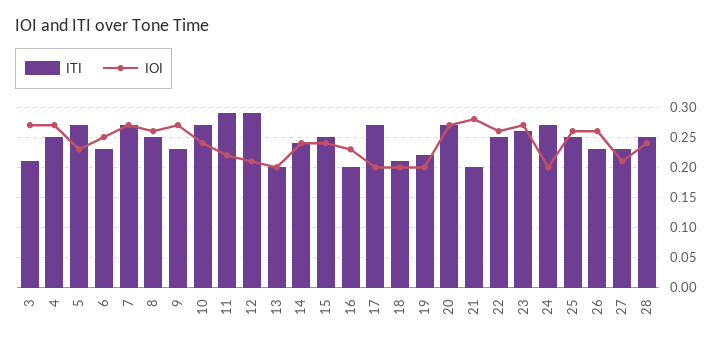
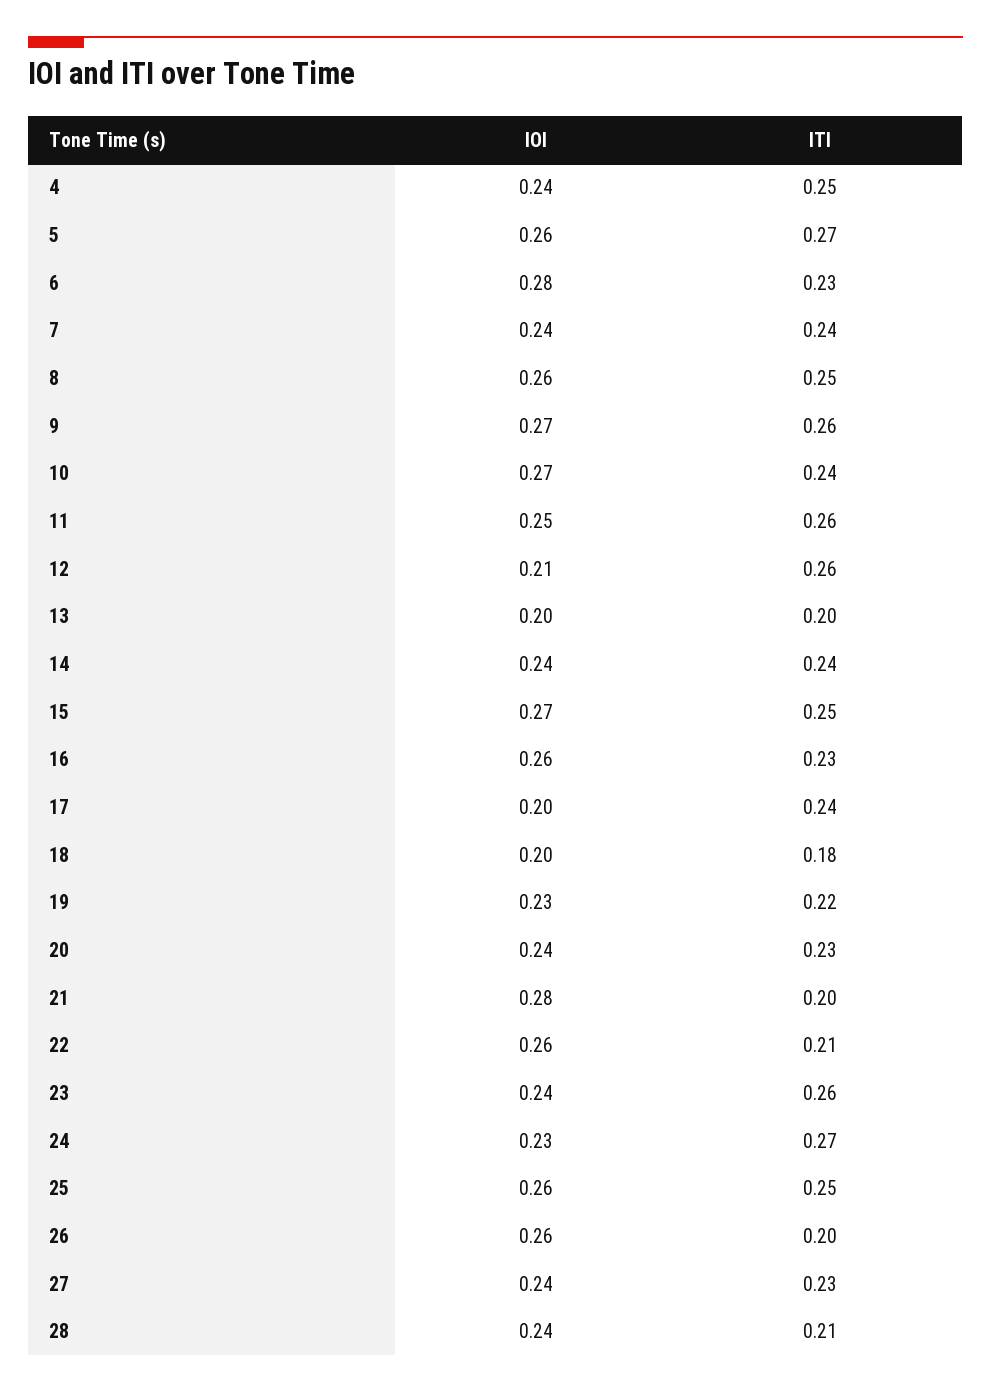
  {
    "ITI": {
-     "3": 0.21,
      "4": 0.25,
      "5": 0.27,
      "6": 0.23,
-     "7": 0.27,
+     "7": 0.24,
      "8": 0.25,
-     "9": 0.23,
+     "9": 0.26,
-     "10": 0.27,
+     "10": 0.24,
-     "11": 0.29,
+     "11": 0.26,
-     "12": 0.29,
+     "12": 0.26,
      "13": 0.2,
      "14": 0.24,
      "15": 0.25,
-     "16": 0.2,
+     "16": 0.23,
-     "17": 0.27,
+     "17": 0.24,
-     "18": 0.21,
+     "18": 0.18,
      "19": 0.22,
-     "20": 0.27,
+     "20": 0.23,
      "21": 0.2,
-     "22": 0.25,
+     "22": 0.21,
      "23": 0.26,
      "24": 0.27,
      "25": 0.25,
-     "26": 0.23,
+     "26": 0.2,
      "27": 0.23,
-     "28": 0.25
+     "28": 0.21
    },
    "IOI": {
-     "3": 0.27,
-     "4": 0.27,
+     "4": 0.24,
-     "5": 0.23,
+     "5": 0.26,
-     "6": 0.25,
+     "6": 0.28,
-     "7": 0.27,
+     "7": 0.24,
      "8": 0.26,
      "9": 0.27,
-     "10": 0.24,
+     "10": 0.27,
-     "11": 0.22,
+     "11": 0.25,
      "12": 0.21,
      "13": 0.2,
      "14": 0.24,
-     "15": 0.24,
+     "15": 0.27,
-     "16": 0.23,
+     "16": 0.26,
      "17": 0.2,
      "18": 0.2,
-     "19": 0.2,
+     "19": 0.23,
-     "20": 0.27,
+     "20": 0.24,
      "21": 0.28,
      "22": 0.26,
-     "23": 0.27,
+     "23": 0.24,
-     "24": 0.2,
+     "24": 0.23,
      "25": 0.26,
      "26": 0.26,
-     "27": 0.21,
+     "27": 0.24,
      "28": 0.24
    }
  }

